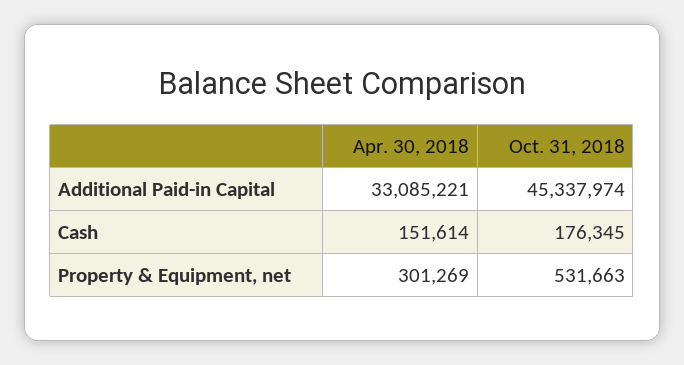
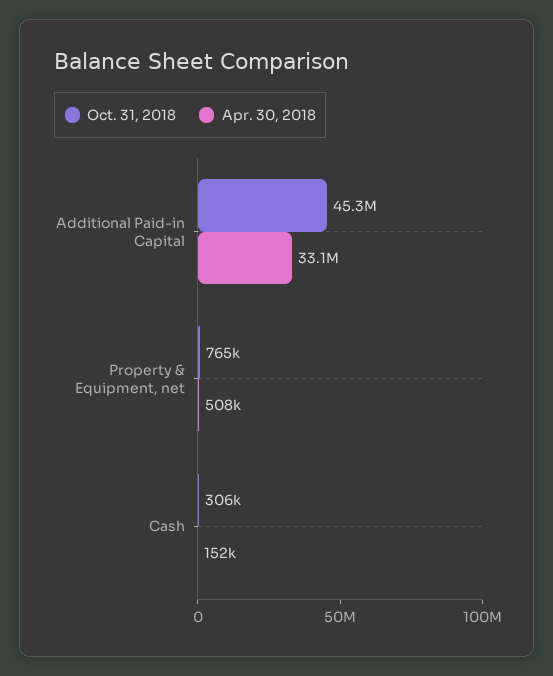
  {
    "Apr. 30, 2018": {
      "Additional Paid-in Capital": 33085221,
      "Cash": 151614,
-     "Property & Equipment, net": 301269
+     "Property & Equipment, net": 508000
    },
    "Oct. 31, 2018": {
      "Additional Paid-in Capital": 45337974,
-     "Cash": 176345,
+     "Cash": 306000,
-     "Property & Equipment, net": 531663
+     "Property & Equipment, net": 765000
    }
  }

